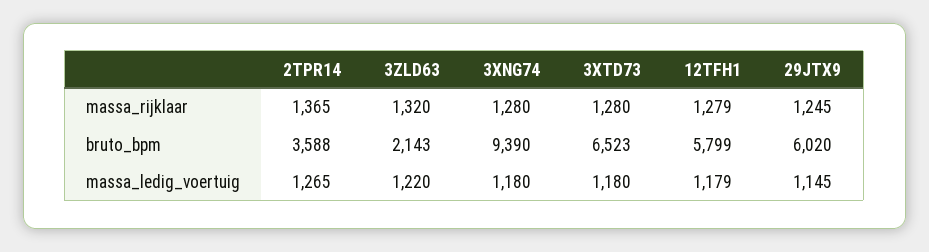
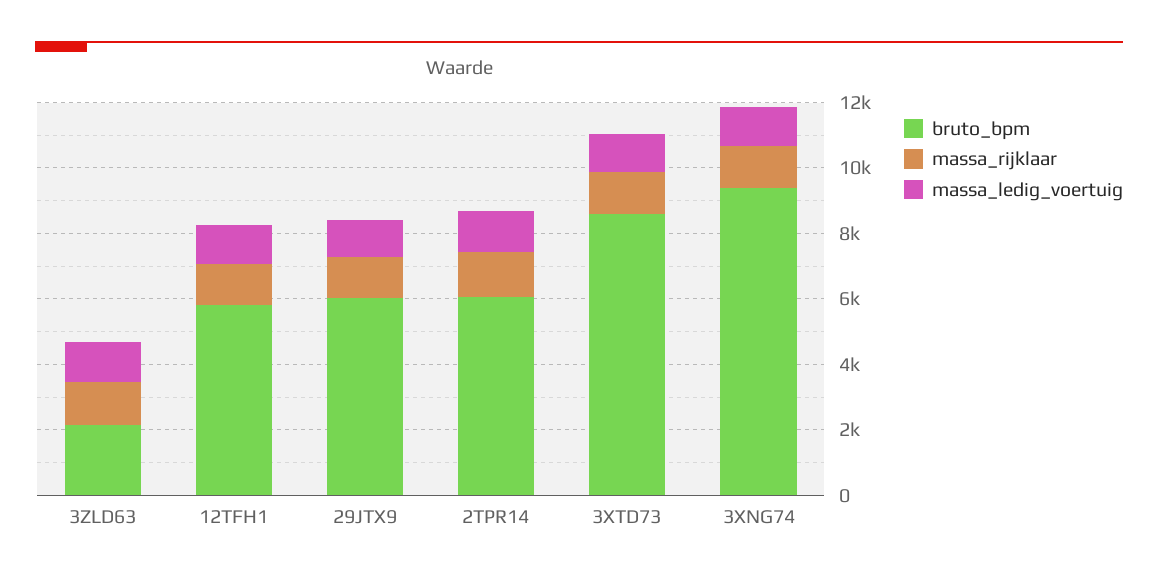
  {
    "massa_rijklaar": {
      "2TPR14": 1365,
      "3ZLD63": 1320,
      "3XNG74": 1280,
      "3XTD73": 1280,
      "12TFH1": 1279,
      "29JTX9": 1245
    },
    "bruto_bpm": {
-     "2TPR14": 3588,
+     "2TPR14": 6000,
      "3ZLD63": 2143,
      "3XNG74": 9390,
-     "3XTD73": 6523,
+     "3XTD73": 8500,
      "12TFH1": 5799,
      "29JTX9": 6020
    },
    "massa_ledig_voertuig": {
      "2TPR14": 1265,
      "3ZLD63": 1220,
      "3XNG74": 1180,
      "3XTD73": 1180,
      "12TFH1": 1179,
      "29JTX9": 1145
    }
  }

